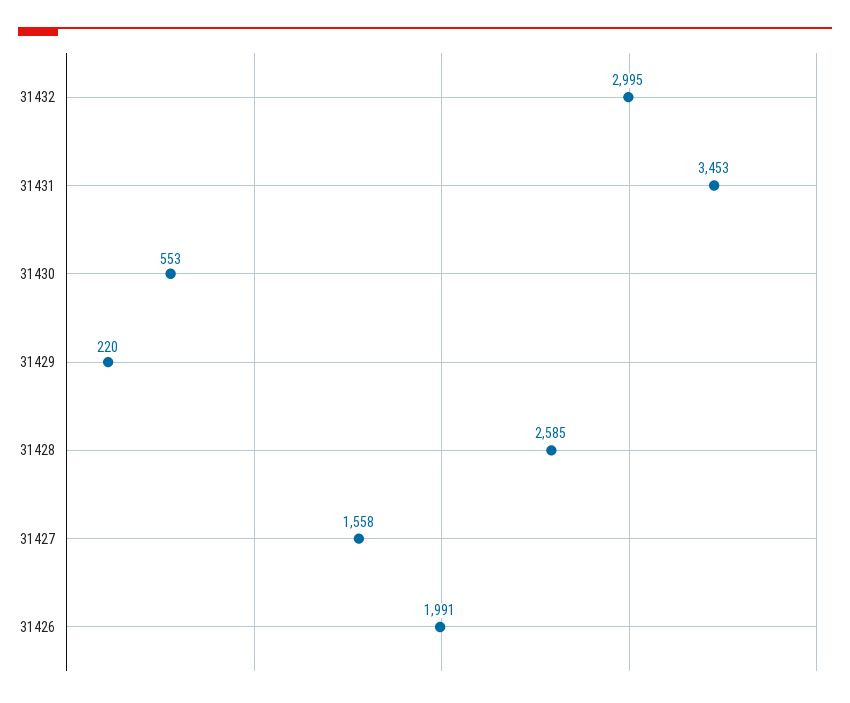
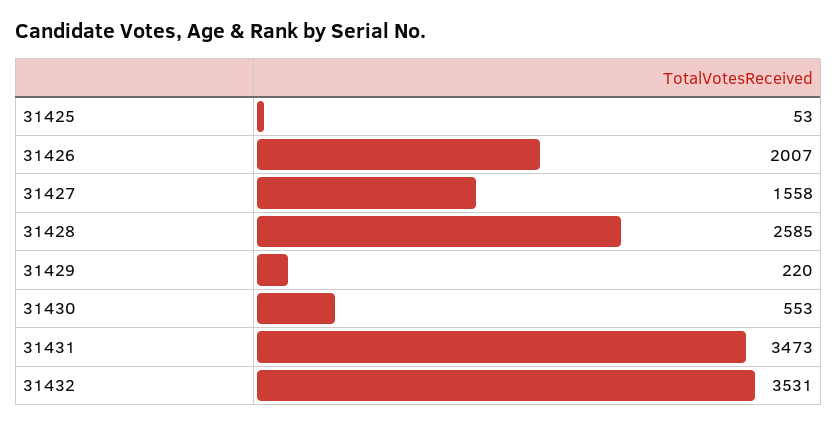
  {
-   "31432": 2995,
+   "31432": 3531,
-   "31431": 3453,
+   "31431": 3473,
    "31430": 553,
    "31429": 220,
    "31428": 2585,
    "31427": 1558,
-   "31426": 1991
+   "31426": 2007,
+   "31425": 53
  }

